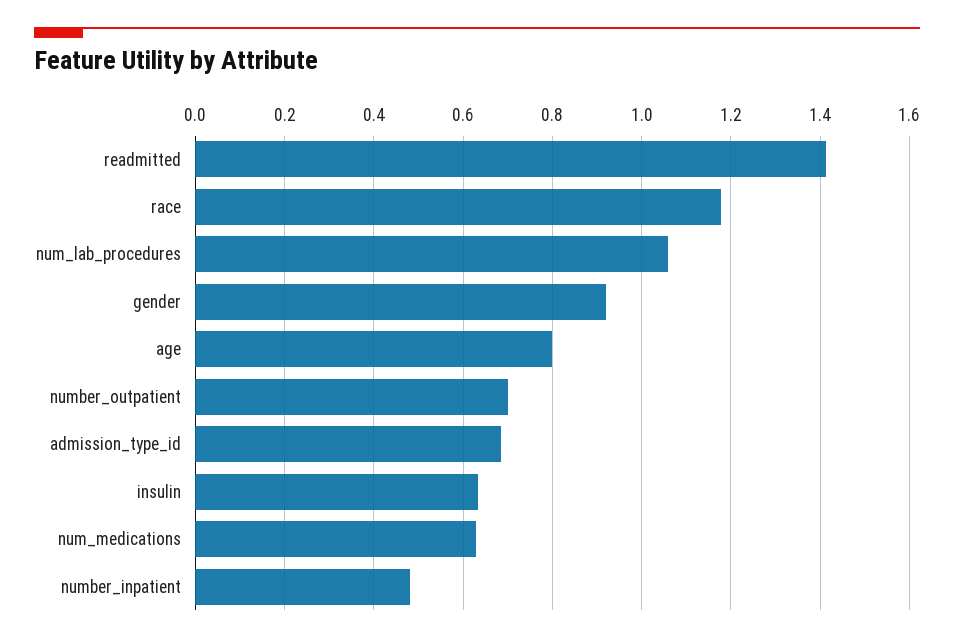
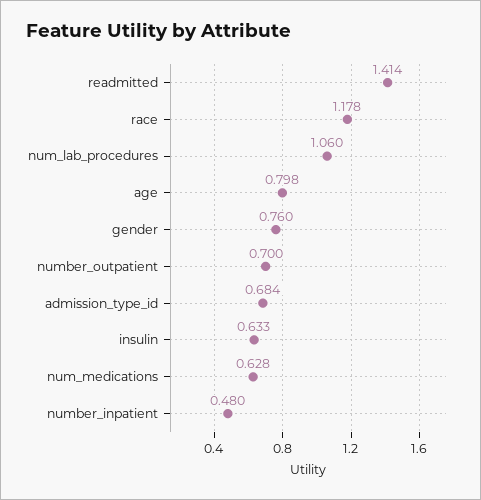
  {
    "readmitted": 1.414,
    "race": 1.178,
    "num_lab_procedures": 1.06,
-   "gender": 0.92,
+   "gender": 0.76,
    "age": 0.798,
    "number_outpatient": 0.7,
    "admission_type_id": 0.684,
    "insulin": 0.633,
    "num_medications": 0.628,
    "number_inpatient": 0.48
  }

